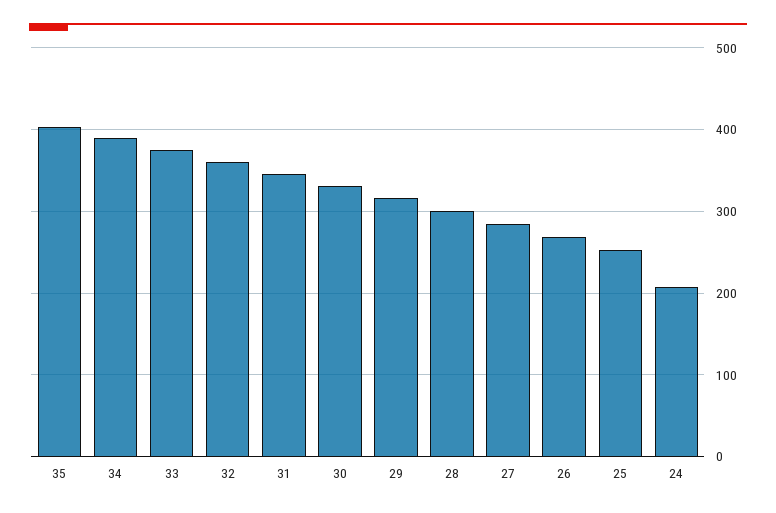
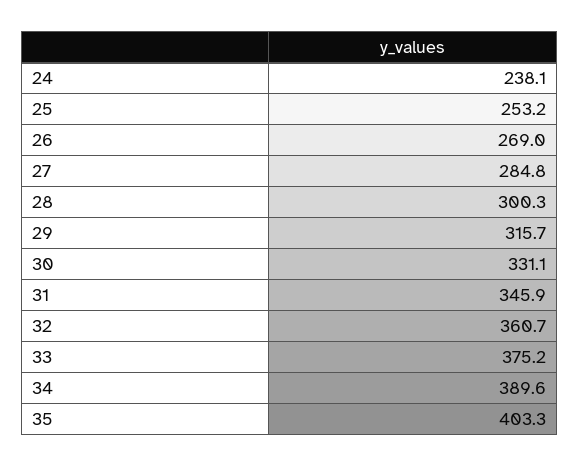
  {
    "35": 403.3,
    "34": 389.6,
    "33": 375.2,
    "32": 360.7,
    "31": 345.9,
    "30": 331.1,
    "29": 315.7,
    "28": 300.3,
    "27": 284.8,
    "26": 269,
    "25": 253.2,
-   "24": 210
+   "24": 238.1
  }

